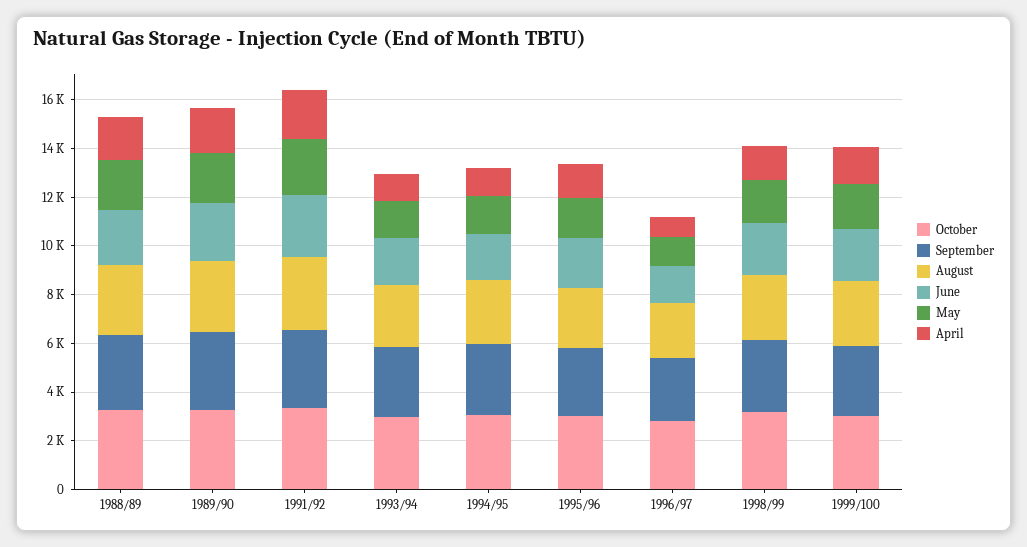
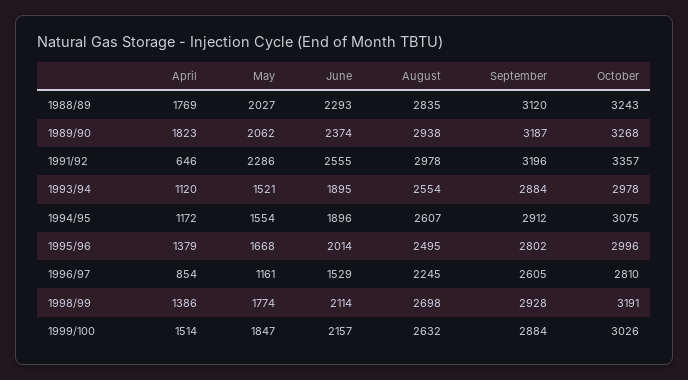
  {
    "October": {
      "1988/89": 3243,
      "1989/90": 3268,
      "1991/92": 3357,
      "1993/94": 2978,
      "1994/95": 3075,
      "1995/96": 2996,
      "1996/97": 2810,
      "1998/99": 3191,
      "1999/100": 3026
    },
    "September": {
      "1988/89": 3120,
      "1989/90": 3187,
      "1991/92": 3196,
      "1993/94": 2884,
      "1994/95": 2912,
      "1995/96": 2802,
      "1996/97": 2605,
      "1998/99": 2928,
      "1999/100": 2884
    },
    "August": {
      "1988/89": 2835,
      "1989/90": 2938,
      "1991/92": 2978,
      "1993/94": 2554,
      "1994/95": 2607,
      "1995/96": 2495,
      "1996/97": 2245,
      "1998/99": 2698,
      "1999/100": 2632
    },
    "June": {
      "1988/89": 2293,
      "1989/90": 2374,
      "1991/92": 2555,
      "1993/94": 1895,
      "1994/95": 1896,
      "1995/96": 2014,
      "1996/97": 1529,
      "1998/99": 2114,
      "1999/100": 2157
    },
    "May": {
      "1988/89": 2027,
      "1989/90": 2062,
      "1991/92": 2286,
      "1993/94": 1521,
      "1994/95": 1554,
      "1995/96": 1668,
      "1996/97": 1161,
      "1998/99": 1774,
      "1999/100": 1847
    },
    "April": {
      "1988/89": 1769,
      "1989/90": 1823,
-     "1991/92": 2000,
+     "1991/92": 646,
      "1993/94": 1120,
      "1994/95": 1172,
      "1995/96": 1379,
      "1996/97": 854,
      "1998/99": 1386,
      "1999/100": 1514
    }
  }

